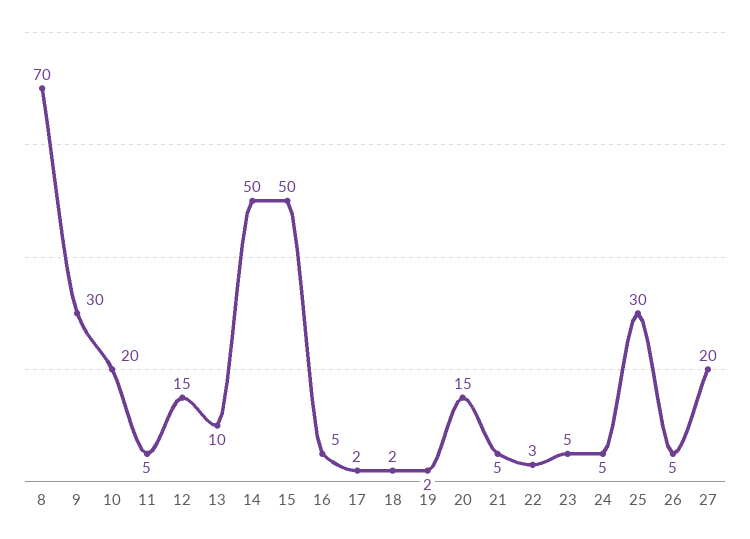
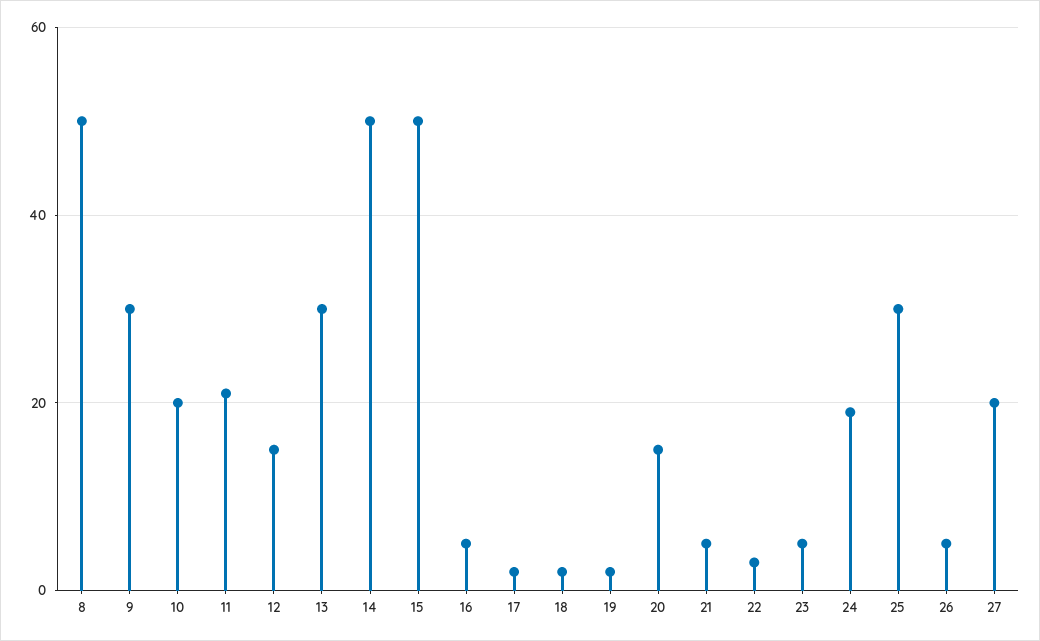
  {
-   "8": 70,
+   "8": 50,
    "9": 30,
    "10": 20,
-   "11": 5,
+   "11": 20,
    "12": 15,
-   "13": 10,
+   "13": 30,
    "14": 50,
    "15": 50,
    "16": 5,
    "17": 2,
    "18": 2,
    "19": 2,
    "20": 15,
    "21": 5,
    "22": 3,
    "23": 5,
-   "24": 5,
+   "24": 20,
    "25": 30,
    "26": 5,
    "27": 20
  }

